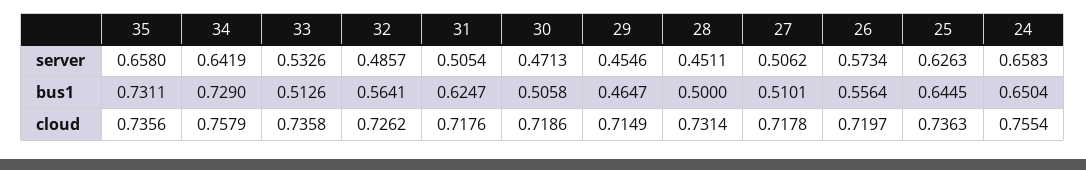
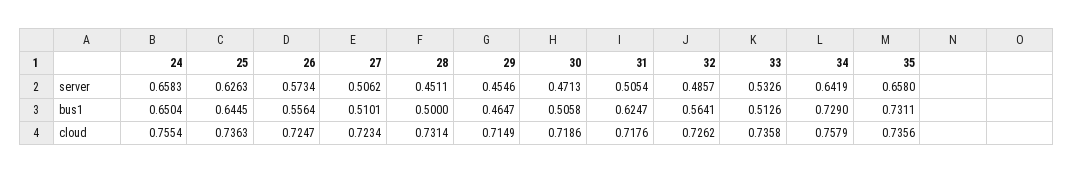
  {
    "35": {
      "server": 0.658,
      "bus1": 0.7311,
      "cloud": 0.7356
    },
    "34": {
      "server": 0.6419,
      "bus1": 0.729,
      "cloud": 0.7579
    },
    "33": {
      "server": 0.5326,
      "bus1": 0.5126,
      "cloud": 0.7358
    },
    "32": {
      "server": 0.4857,
      "bus1": 0.5641,
      "cloud": 0.7262
    },
    "31": {
      "server": 0.5054,
      "bus1": 0.6247,
      "cloud": 0.7176
    },
    "30": {
      "server": 0.4713,
      "bus1": 0.5058,
      "cloud": 0.7186
    },
    "29": {
      "server": 0.4546,
      "bus1": 0.4647,
      "cloud": 0.7149
    },
    "28": {
      "server": 0.4511,
      "bus1": 0.5,
      "cloud": 0.7314
    },
    "27": {
      "server": 0.5062,
      "bus1": 0.5101,
-     "cloud": 0.7178
+     "cloud": 0.7234
    },
    "26": {
      "server": 0.5734,
      "bus1": 0.5564,
-     "cloud": 0.7197
+     "cloud": 0.7247
    },
    "25": {
      "server": 0.6263,
      "bus1": 0.6445,
      "cloud": 0.7363
    },
    "24": {
      "server": 0.6583,
      "bus1": 0.6504,
      "cloud": 0.7554
    }
  }

